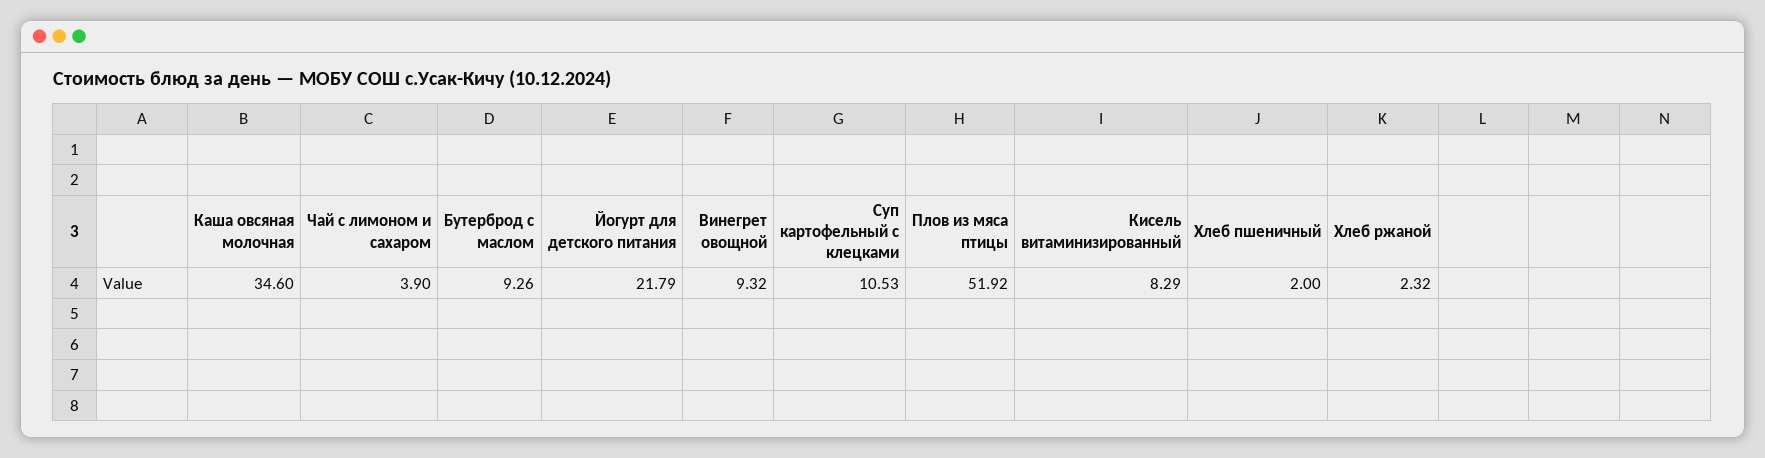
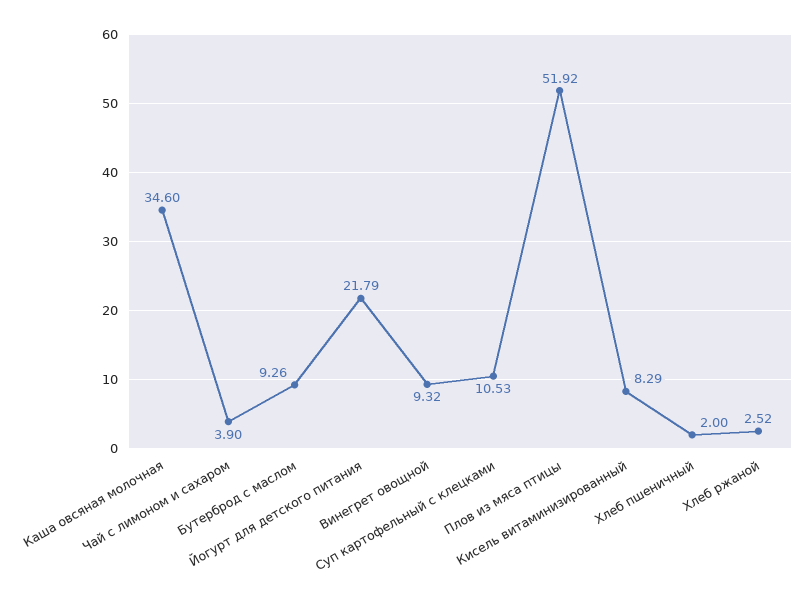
  {
    "Каша овсяная молочная": 34.6,
    "Чай с лимоном и сахаром": 3.9,
    "Бутерброд с маслом": 9.26,
    "Йогурт для детского питания": 21.79,
    "Винегрет овощной": 9.32,
    "Суп картофельный с клецками": 10.53,
    "Плов из мяса птицы": 51.92,
    "Кисель витаминизированный": 8.29,
    "Хлеб пшеничный": 2,
-   "Хлеб ржаной": 2.32
+   "Хлеб ржаной": 2.52
  }

